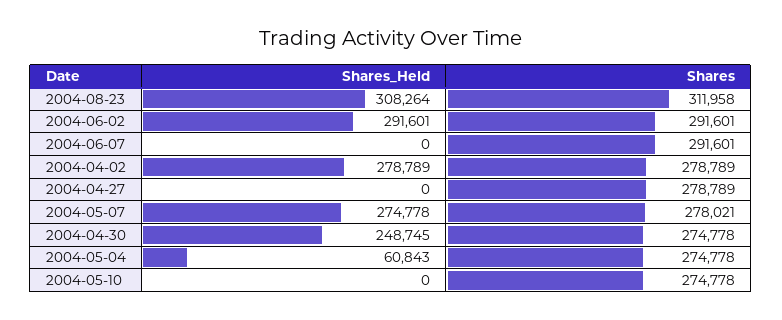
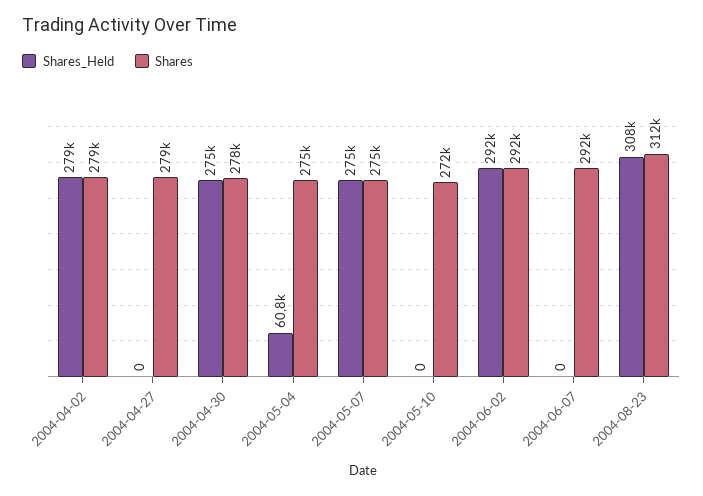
  {
    "Shares_Held": {
      "2004-08-23": 308264,
      "2004-06-02": 291601,
      "2004-06-07": 0,
      "2004-04-02": 278789,
      "2004-04-27": 0,
      "2004-05-07": 274778,
-     "2004-04-30": 248745,
+     "2004-04-30": 275000,
      "2004-05-04": 60843,
      "2004-05-10": 0
    },
    "Shares": {
      "2004-08-23": 311958,
      "2004-06-02": 291601,
      "2004-06-07": 291601,
      "2004-04-02": 278789,
      "2004-04-27": 278789,
-     "2004-05-07": 278021,
+     "2004-05-07": 275000,
-     "2004-04-30": 274778,
+     "2004-04-30": 278000,
      "2004-05-04": 274778,
-     "2004-05-10": 274778
+     "2004-05-10": 272000
    }
  }

